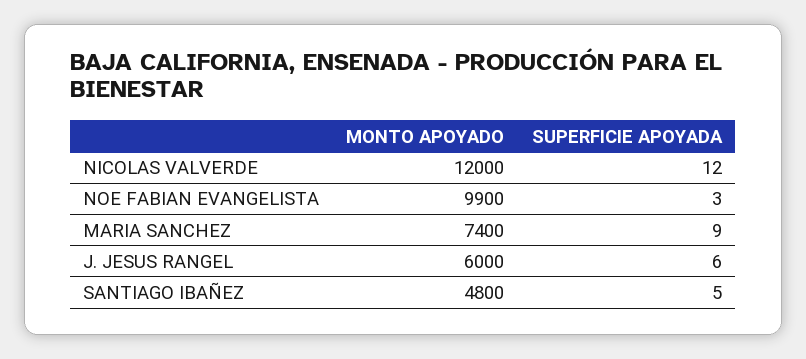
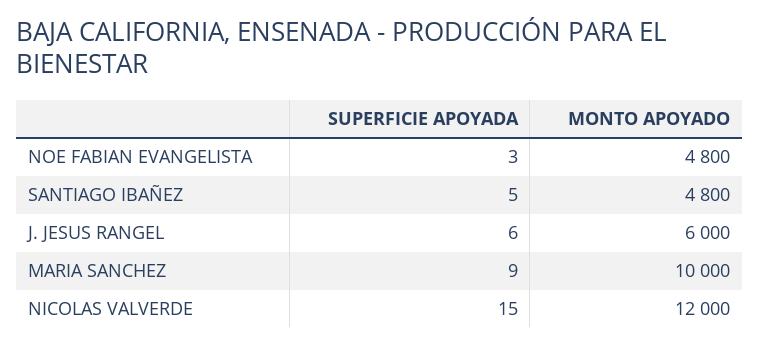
  {
    "MONTO APOYADO": {
      "NICOLAS VALVERDE": 12000,
-     "NOE FABIAN EVANGELISTA": 9900,
+     "NOE FABIAN EVANGELISTA": 4800,
-     "MARIA SANCHEZ": 7400,
+     "MARIA SANCHEZ": 10000,
      "J. JESUS RANGEL": 6000,
      "SANTIAGO IBAÑEZ": 4800
    },
    "SUPERFICIE APOYADA": {
-     "NICOLAS VALVERDE": 12,
+     "NICOLAS VALVERDE": 15,
      "NOE FABIAN EVANGELISTA": 3,
      "MARIA SANCHEZ": 9,
      "J. JESUS RANGEL": 6,
      "SANTIAGO IBAÑEZ": 5
    }
  }

